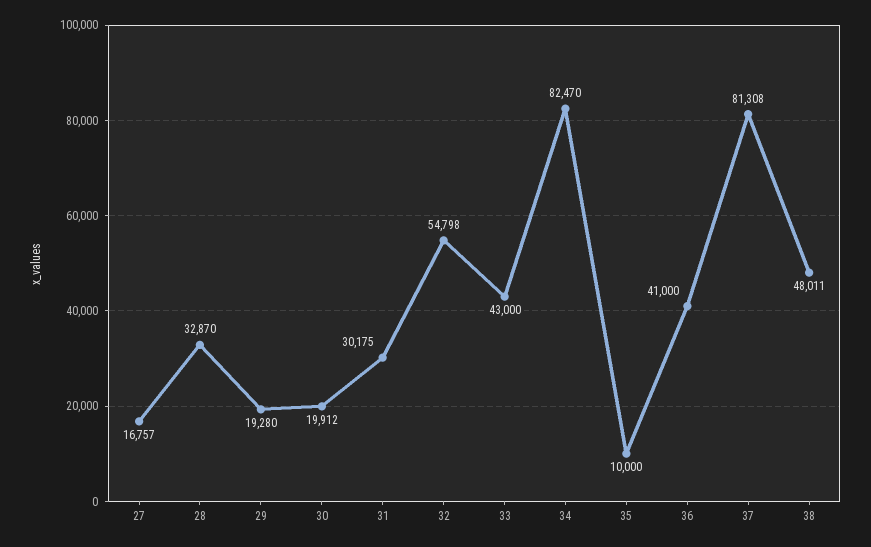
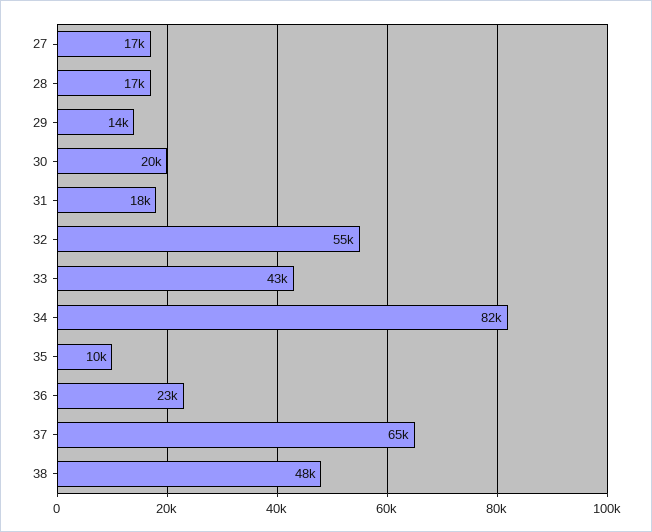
  {
    "27": 16757,
-   "28": 32870,
+   "28": 17000,
-   "29": 19280,
+   "29": 14000,
    "30": 19912,
-   "31": 30175,
+   "31": 18000,
    "32": 54798,
    "33": 43000,
    "34": 82470,
    "35": 10000,
-   "36": 41000,
+   "36": 23000,
-   "37": 81308,
+   "37": 65000,
    "38": 48011
  }

